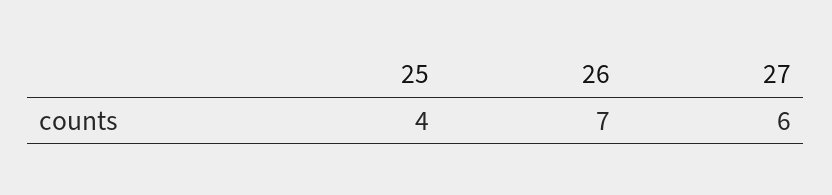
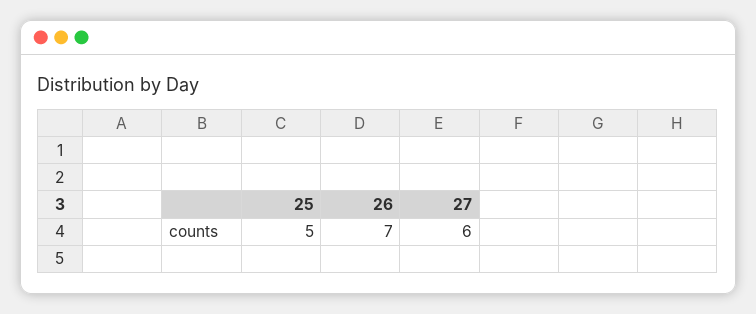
  {
-   "25": 4,
+   "25": 5,
    "26": 7,
    "27": 6
  }

